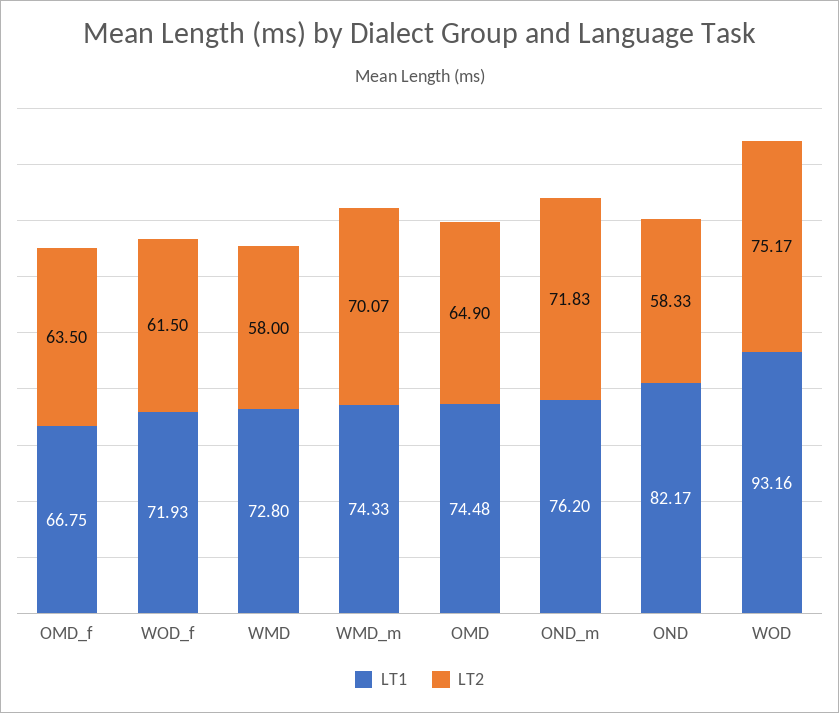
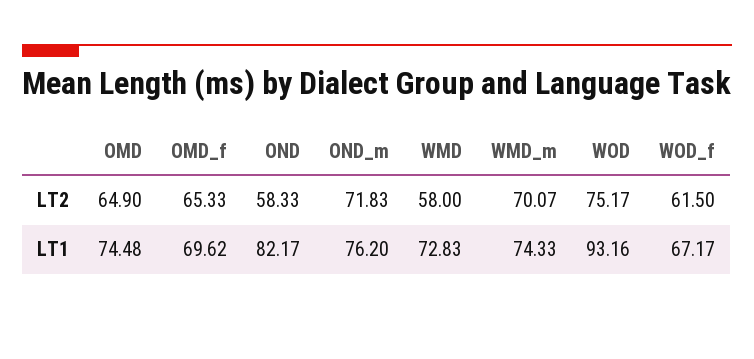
  {
    "LT1": {
-     "OMD_f": 66.75,
+     "OMD_f": 69.62,
-     "WOD_f": 71.93,
+     "WOD_f": 67.17,
-     "WMD": 72.8,
+     "WMD": 72.83,
      "WMD_m": 74.33,
      "OMD": 74.48,
      "OND_m": 76.2,
      "OND": 82.17,
      "WOD": 93.16
    },
    "LT2": {
-     "OMD_f": 63.5,
+     "OMD_f": 65.33,
      "WOD_f": 61.5,
      "WMD": 58,
      "WMD_m": 70.07,
      "OMD": 64.9,
      "OND_m": 71.83,
      "OND": 58.33,
      "WOD": 75.17
    }
  }

